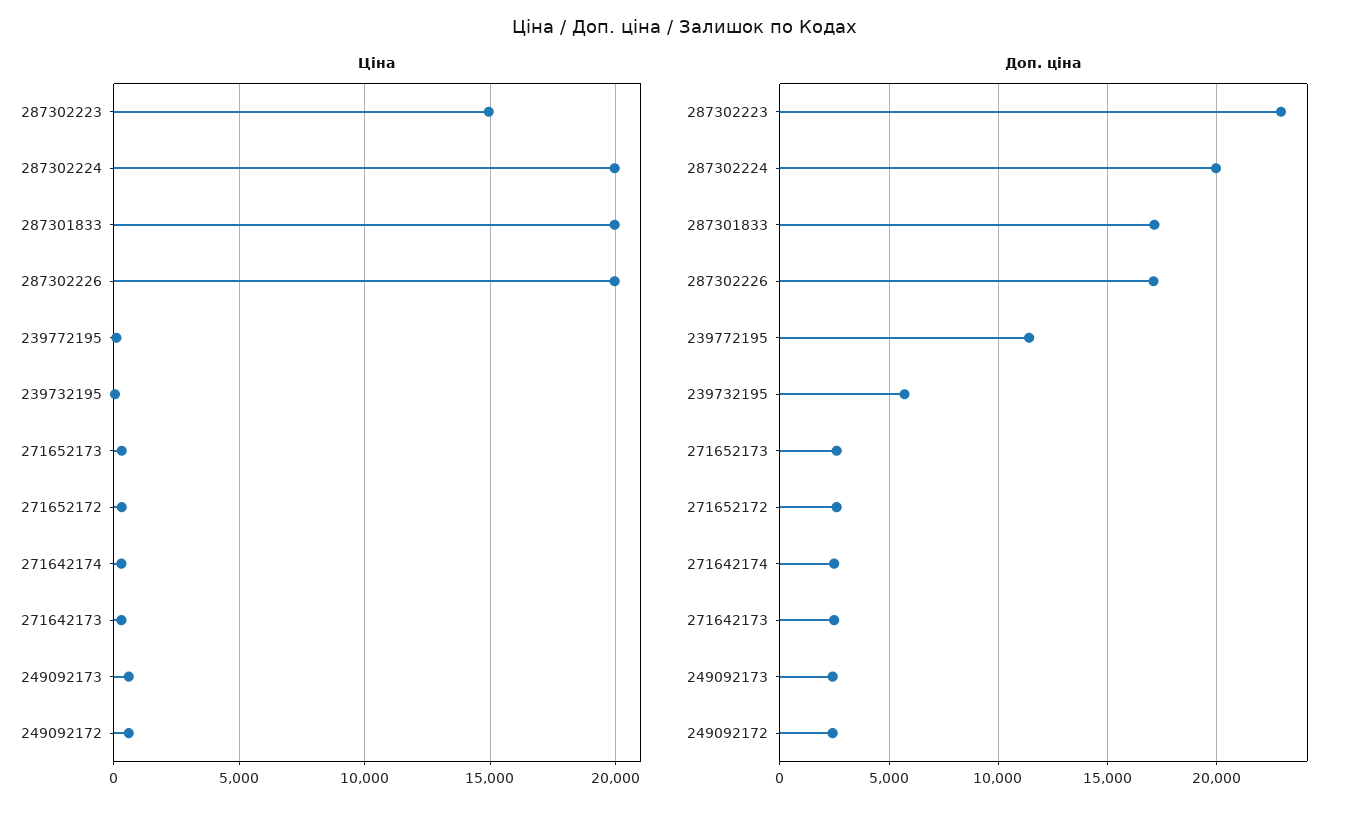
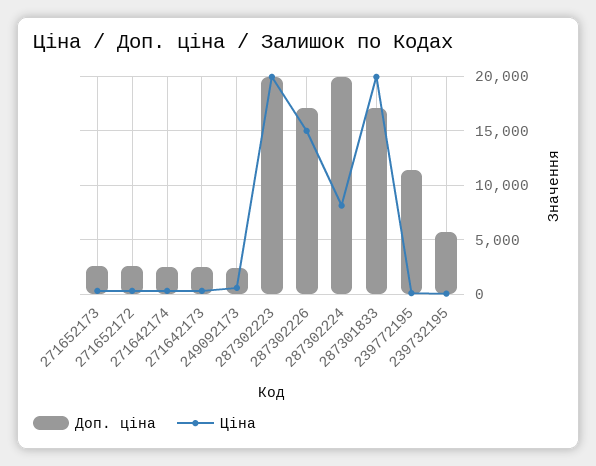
  {
    "Ціна": {
-     "287302223": 15000,
+     "287302223": 20000,
-     "287302224": 20000,
+     "287302224": 8000,
      "287301833": 20000,
-     "287302226": 20000,
+     "287302226": 15000,
      "239772195": 0,
      "239732195": 0,
      "271652173": 500,
      "271652172": 500,
      "271642174": 500,
      "271642173": 500,
-     "249092173": 500,
+     "249092173": 500
-     "249092172": 500
    },
    "Доп. ціна": {
-     "287302223": 23000,
+     "287302223": 20000,
      "287302224": 20000,
      "287301833": 17000,
      "287302226": 17000,
      "239772195": 11500,
      "239732195": 5500,
      "271652173": 2500,
      "271652172": 2500,
      "271642174": 2500,
      "271642173": 2500,
-     "249092173": 2500,
+     "249092173": 2500
-     "249092172": 2500
    }
  }

